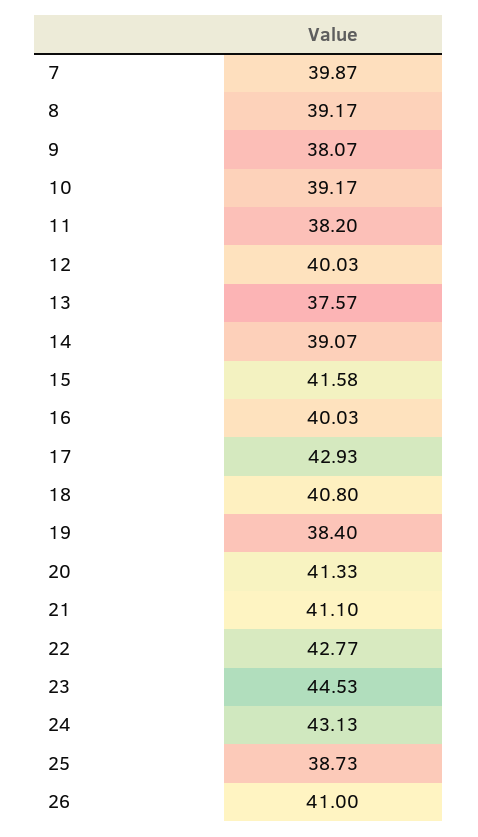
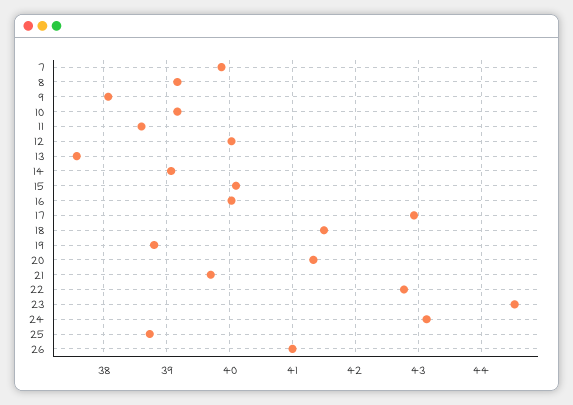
  {
    "7": 39.87,
    "8": 39.17,
    "9": 38.07,
    "10": 39.17,
-   "11": 38.2,
+   "11": 38.6,
    "12": 40.03,
    "13": 37.57,
    "14": 39.07,
-   "15": 41.58,
+   "15": 40.1,
    "16": 40.03,
    "17": 42.93,
-   "18": 40.8,
+   "18": 41.5,
-   "19": 38.4,
+   "19": 38.8,
    "20": 41.33,
-   "21": 41.1,
+   "21": 39.7,
    "22": 42.77,
    "23": 44.53,
    "24": 43.13,
    "25": 38.73,
    "26": 41
  }

